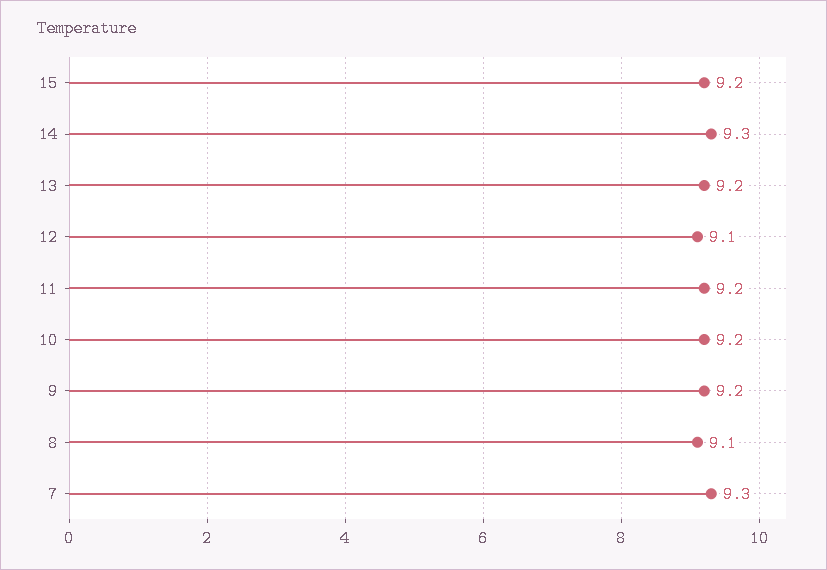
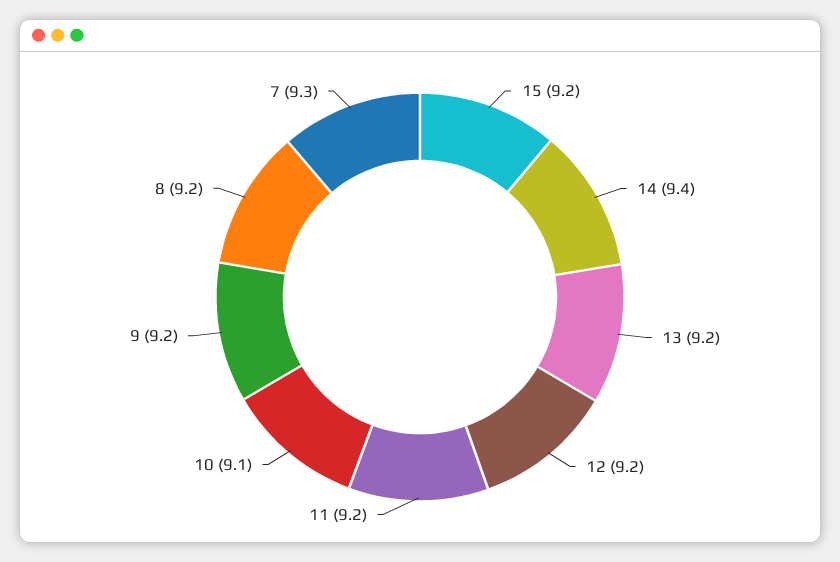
  {
    "15": 9.2,
-   "14": 9.3,
+   "14": 9.4,
    "13": 9.2,
-   "12": 9.1,
+   "12": 9.2,
    "11": 9.2,
-   "10": 9.2,
+   "10": 9.1,
    "9": 9.2,
-   "8": 9.1,
+   "8": 9.2,
    "7": 9.3
  }

